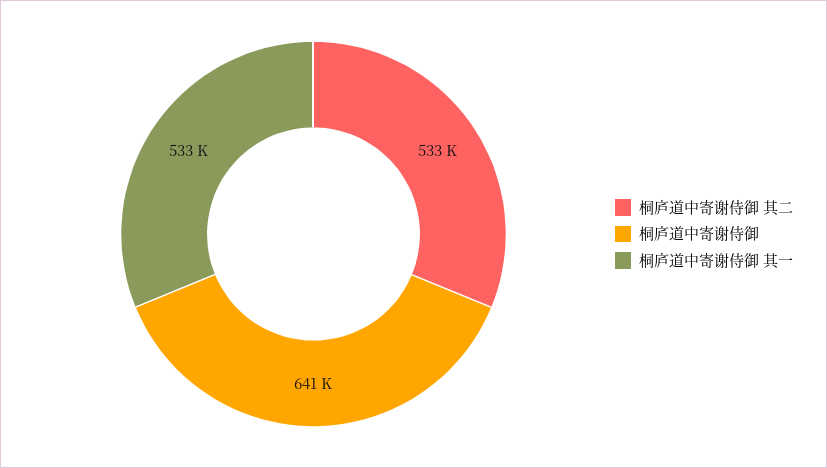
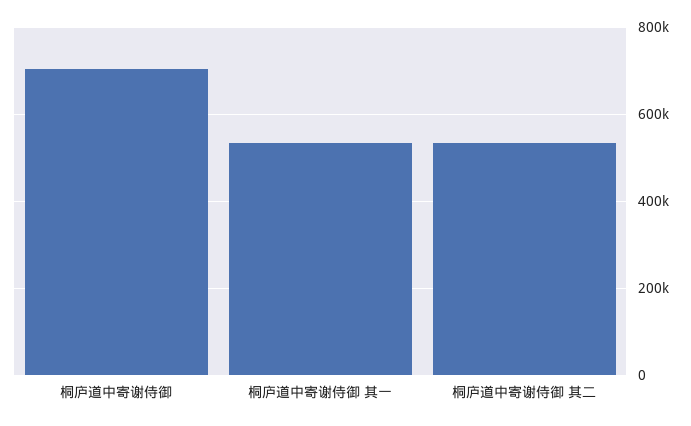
  {
    "桐庐道中寄谢侍御 其二": 533000,
-   "桐庐道中寄谢侍御": 641000,
+   "桐庐道中寄谢侍御": 700000,
    "桐庐道中寄谢侍御 其一": 533000
  }

